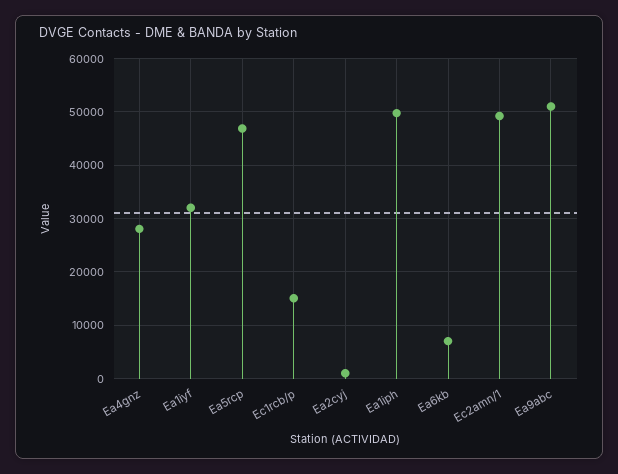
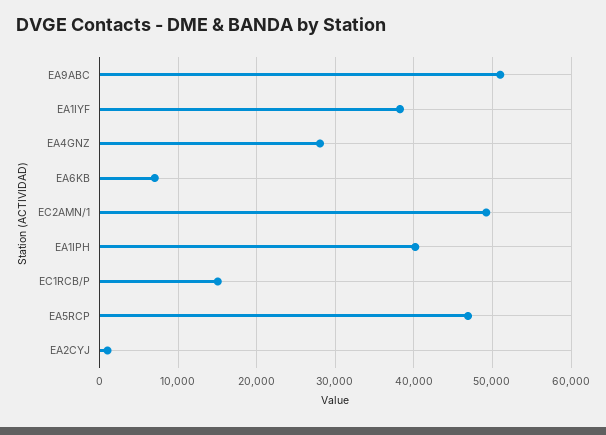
  {
    "Ea4gnz": 28000,
-   "Ea1iyf": 32000,
+   "Ea1iyf": 38000,
    "Ea5rcp": 47000,
    "Ec1rcb/p": 15000,
    "Ea2cyj": 1000,
-   "Ea1iph": 50000,
+   "Ea1iph": 40000,
    "Ea6kb": 7000,
    "Ec2amn/1": 49000,
    "Ea9abc": 51000
  }

